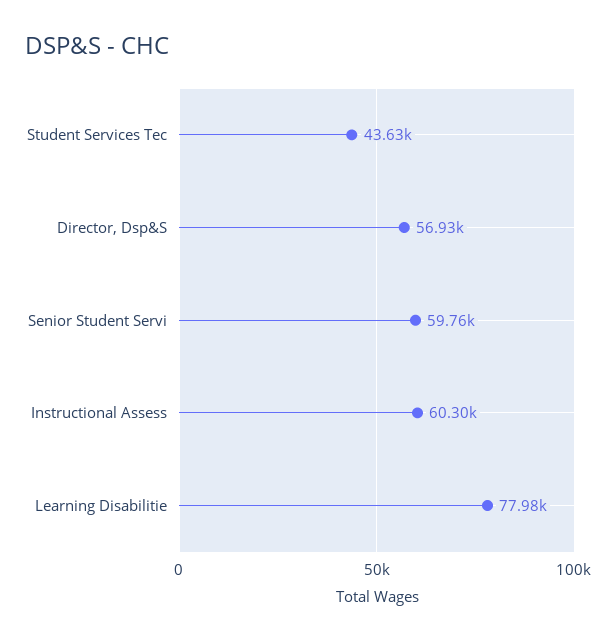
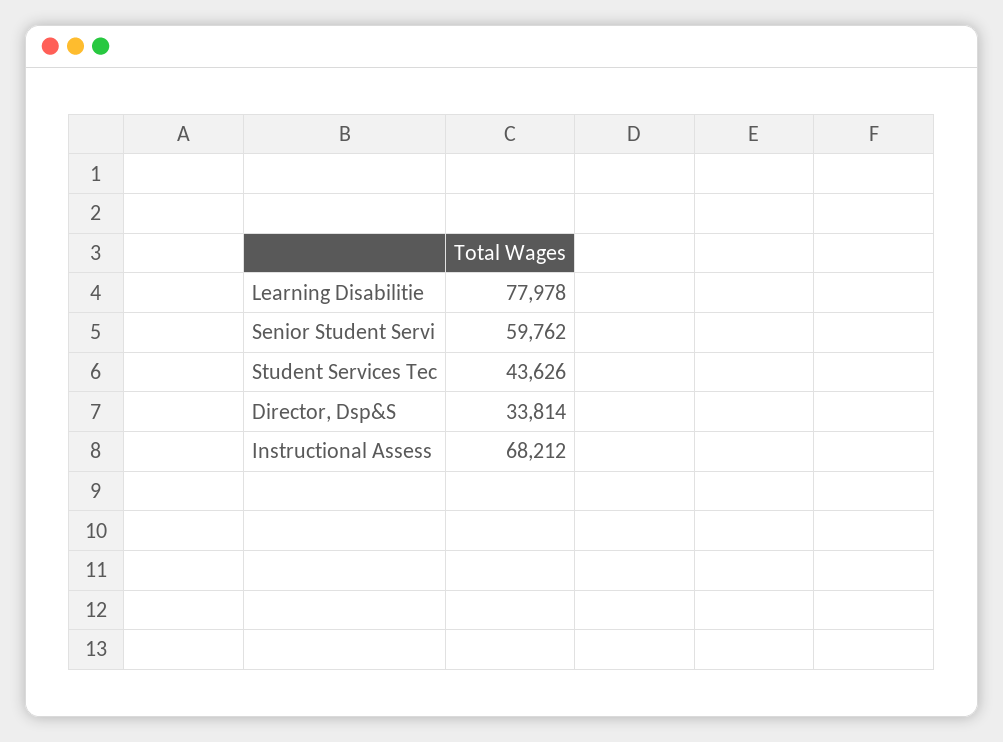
  {
    "Student Services Tec": 43626,
-   "Director, Dsp&S": 56930,
+   "Director, Dsp&S": 33814,
    "Senior Student Servi": 59762,
-   "Instructional Assess": 60300,
+   "Instructional Assess": 68212,
    "Learning Disabilitie": 77978
  }

